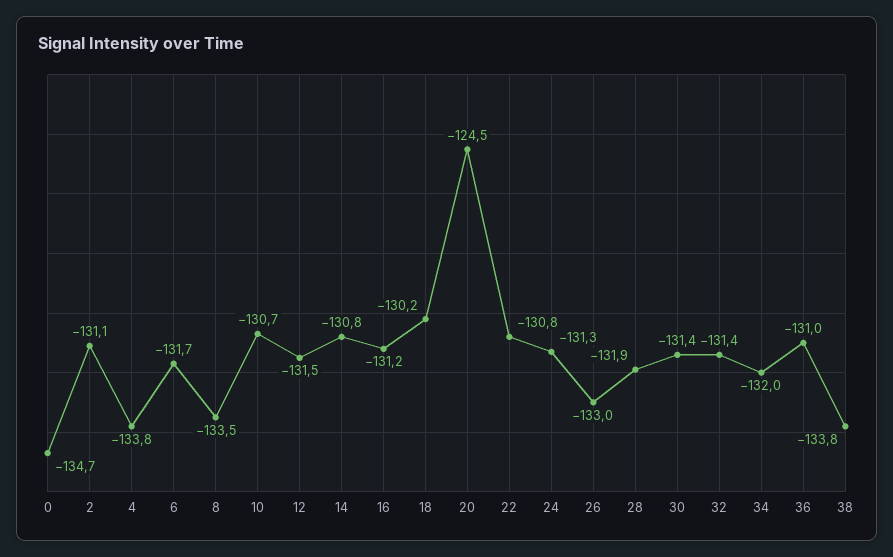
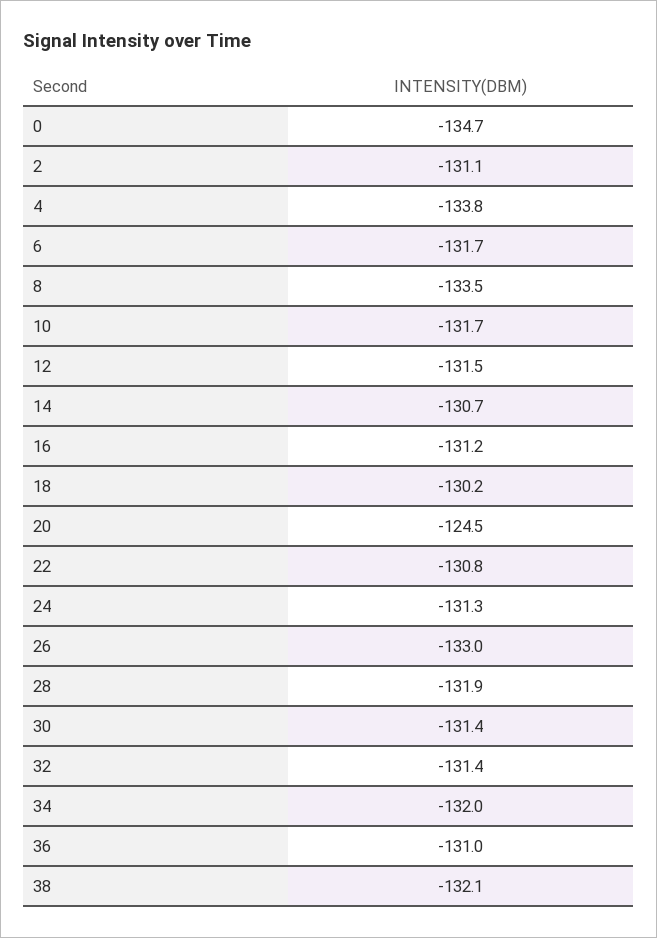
  {
    "0": -134.7,
    "2": -131.1,
    "4": -133.8,
    "6": -131.7,
    "8": -133.5,
-   "10": -130.7,
+   "10": -131.7,
    "12": -131.5,
-   "14": -130.8,
+   "14": -130.7,
    "16": -131.2,
    "18": -130.2,
    "20": -124.5,
    "22": -130.8,
    "24": -131.3,
    "26": -133,
    "28": -131.9,
    "30": -131.4,
    "32": -131.4,
    "34": -132,
    "36": -131,
-   "38": -133.8
+   "38": -132.1
  }

